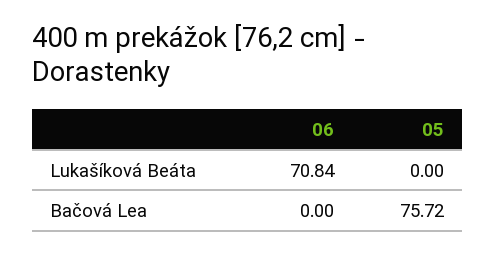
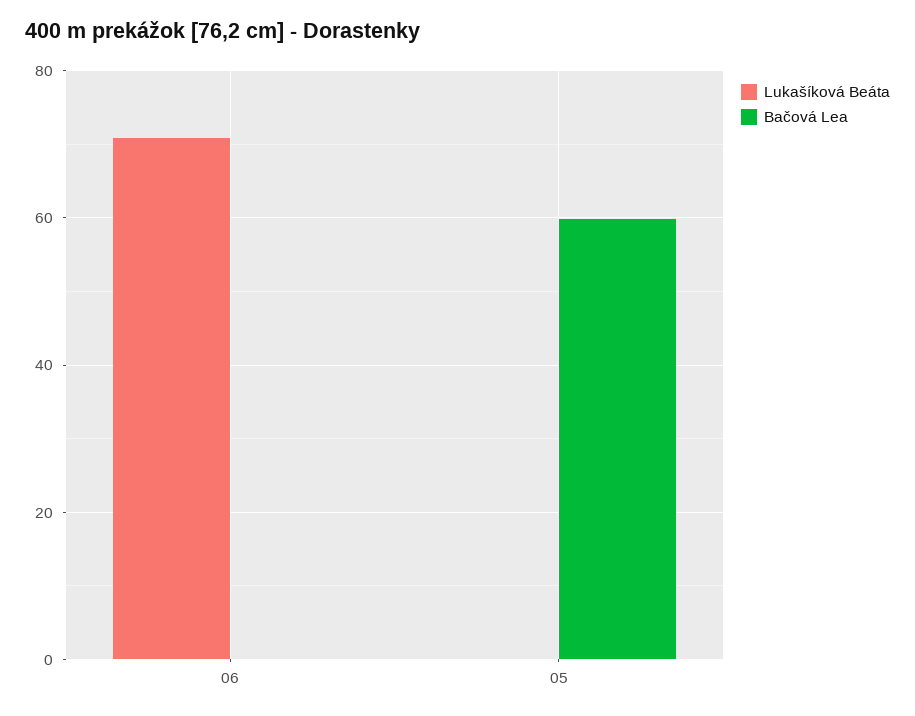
  {
    "Lukašíková Beáta": {
      "06": 70.84,
      "05": 0
    },
    "Bačová Lea": {
      "06": 0,
-     "05": 75.72
+     "05": 60
    }
  }

